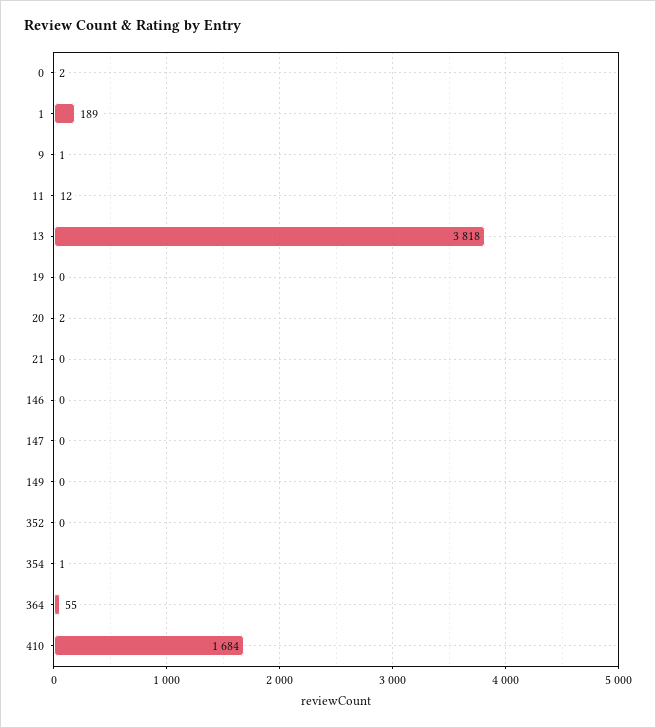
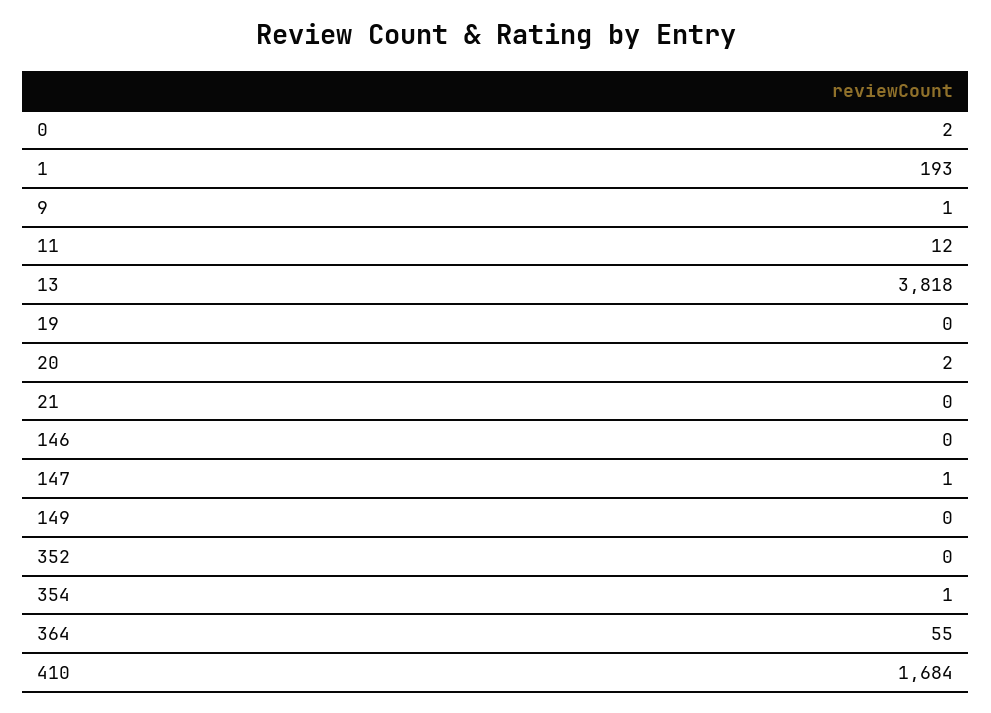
  {
    "0": 2,
-   "1": 189,
+   "1": 193,
    "9": 1,
    "11": 12,
    "13": 3818,
    "19": 0,
    "20": 2,
    "21": 0,
    "146": 0,
-   "147": 0,
+   "147": 1,
    "149": 0,
    "352": 0,
    "354": 1,
    "364": 55,
    "410": 1684
  }

